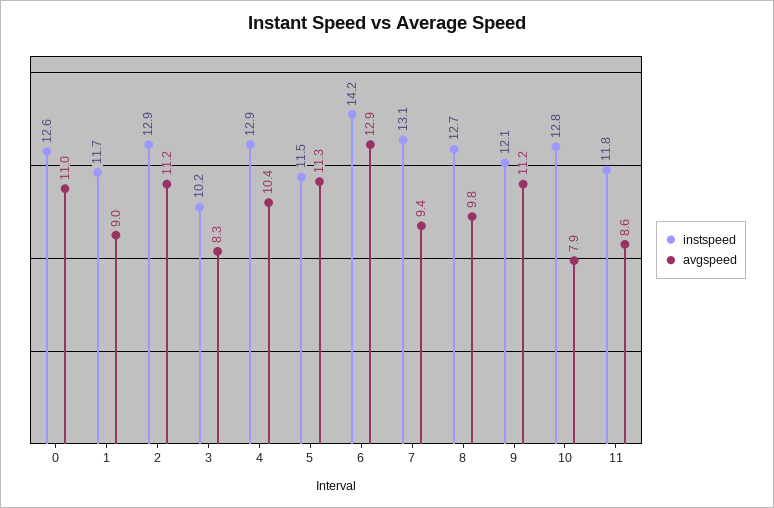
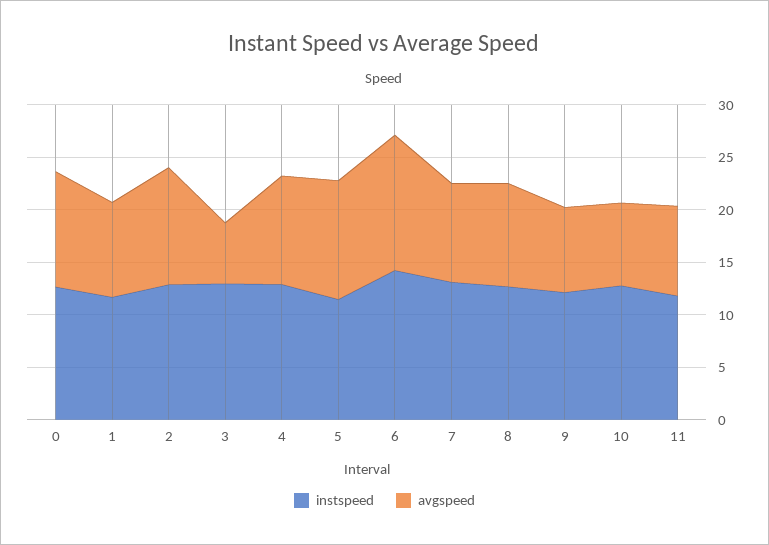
  {
    "instspeed": {
      "0": 12.6,
      "1": 11.7,
      "2": 12.9,
-     "3": 10.2,
+     "3": 13,
      "4": 12.9,
      "5": 11.5,
      "6": 14.2,
      "7": 13.1,
      "8": 12.7,
      "9": 12.1,
      "10": 12.8,
      "11": 11.8
    },
    "avgspeed": {
      "0": 11,
      "1": 9,
      "2": 11.2,
-     "3": 8.3,
+     "3": 6,
      "4": 10.4,
      "5": 11.3,
      "6": 12.9,
      "7": 9.4,
      "8": 9.8,
-     "9": 11.2,
+     "9": 8,
      "10": 7.9,
      "11": 8.6
    }
  }

